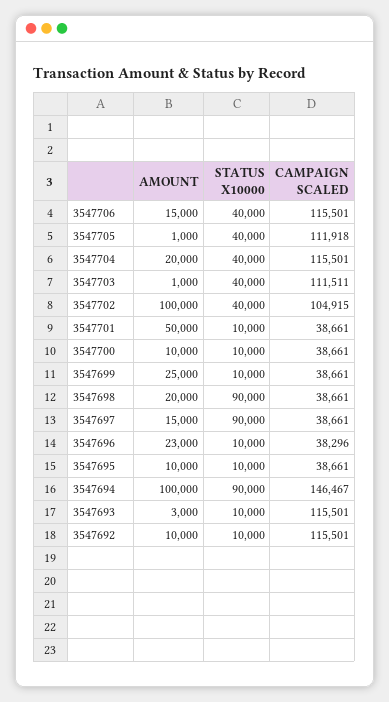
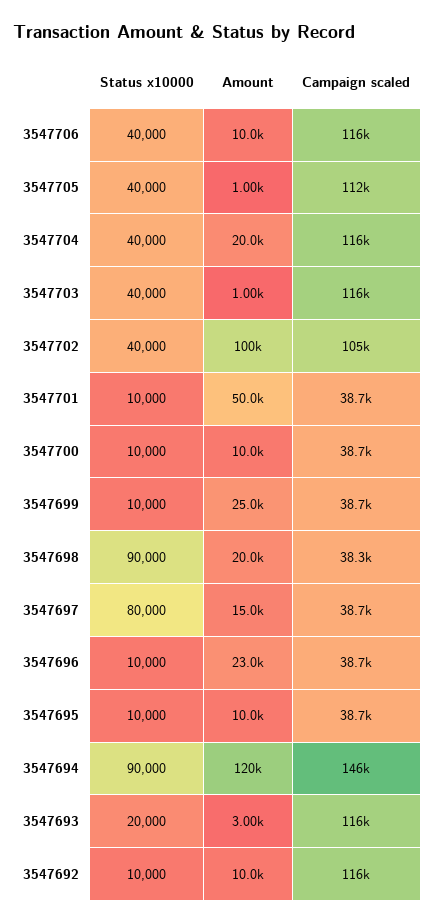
  {
    "AMOUNT": {
-     "3547706": 15000,
+     "3547706": 10000,
      "3547705": 1000,
      "3547704": 20000,
      "3547703": 1000,
      "3547702": 100000,
      "3547701": 50000,
      "3547700": 10000,
      "3547699": 25000,
      "3547698": 20000,
      "3547697": 15000,
      "3547696": 23000,
      "3547695": 10000,
-     "3547694": 100000,
+     "3547694": 120000,
      "3547693": 3000,
      "3547692": 10000
    },
    "STATUS X10000": {
      "3547706": 40000,
      "3547705": 40000,
      "3547704": 40000,
      "3547703": 40000,
      "3547702": 40000,
      "3547701": 10000,
      "3547700": 10000,
      "3547699": 10000,
      "3547698": 90000,
-     "3547697": 90000,
+     "3547697": 80000,
      "3547696": 10000,
      "3547695": 10000,
      "3547694": 90000,
-     "3547693": 10000,
+     "3547693": 20000,
      "3547692": 10000
    },
    "CAMPAIGN SCALED": {
      "3547706": 115501,
      "3547705": 111918,
      "3547704": 115501,
-     "3547703": 111511,
+     "3547703": 116000,
      "3547702": 104915,
      "3547701": 38661,
      "3547700": 38661,
      "3547699": 38661,
-     "3547698": 38661,
+     "3547698": 38300,
      "3547697": 38661,
-     "3547696": 38296,
+     "3547696": 38700,
      "3547695": 38661,
      "3547694": 146467,
      "3547693": 115501,
      "3547692": 115501
    }
  }

